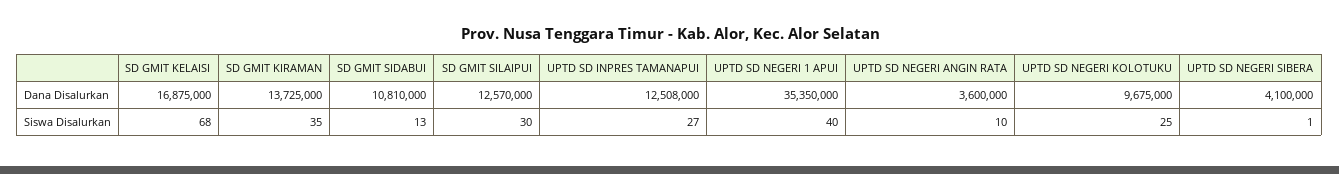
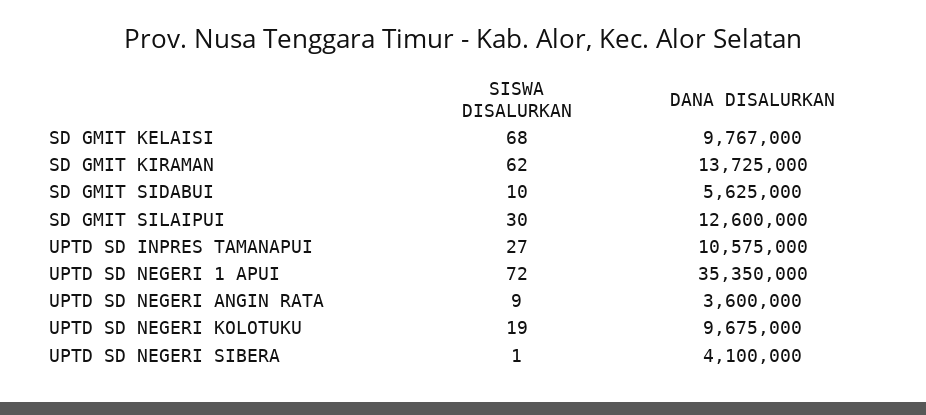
  {
    "SD GMIT KELAISI": {
-     "Dana Disalurkan": 16875000,
+     "Dana Disalurkan": 9767000,
      "Siswa Disalurkan": 68
    },
    "SD GMIT KIRAMAN": {
      "Dana Disalurkan": 13725000,
-     "Siswa Disalurkan": 35
+     "Siswa Disalurkan": 62
    },
    "SD GMIT SIDABUI": {
-     "Dana Disalurkan": 10810000,
+     "Dana Disalurkan": 5625000,
-     "Siswa Disalurkan": 13
+     "Siswa Disalurkan": 10
    },
    "SD GMIT SILAIPUI": {
-     "Dana Disalurkan": 12570000,
+     "Dana Disalurkan": 12600000,
      "Siswa Disalurkan": 30
    },
    "UPTD SD INPRES TAMANAPUI": {
-     "Dana Disalurkan": 12508000,
+     "Dana Disalurkan": 10575000,
      "Siswa Disalurkan": 27
    },
    "UPTD SD NEGERI 1 APUI": {
      "Dana Disalurkan": 35350000,
-     "Siswa Disalurkan": 40
+     "Siswa Disalurkan": 72
    },
    "UPTD SD NEGERI ANGIN RATA": {
      "Dana Disalurkan": 3600000,
-     "Siswa Disalurkan": 10
+     "Siswa Disalurkan": 9
    },
    "UPTD SD NEGERI KOLOTUKU": {
      "Dana Disalurkan": 9675000,
-     "Siswa Disalurkan": 25
+     "Siswa Disalurkan": 19
    },
    "UPTD SD NEGERI SIBERA": {
      "Dana Disalurkan": 4100000,
      "Siswa Disalurkan": 1
    }
  }

